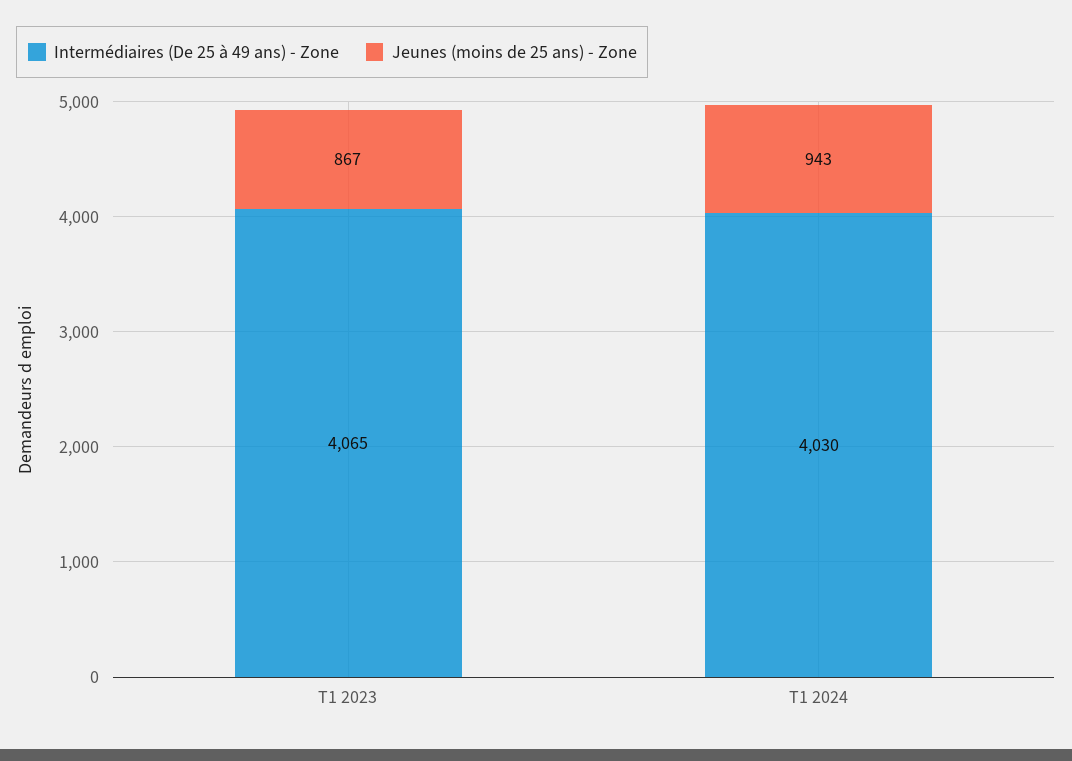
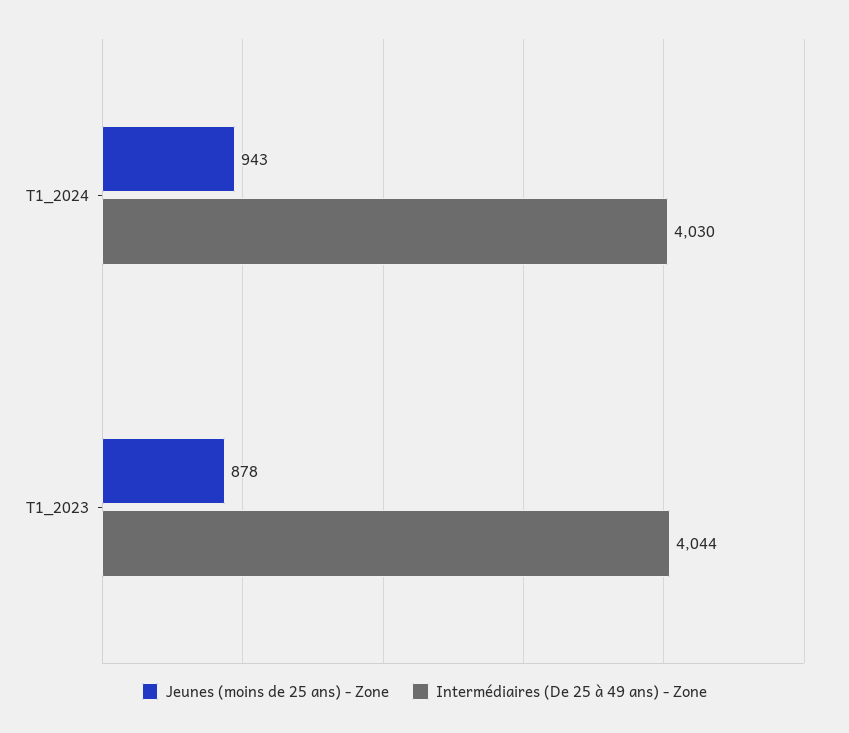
  {
    "Intermédiaires (De 25 à 49 ans) - Zone": {
-     "T1 2023": 4065,
+     "T1 2023": 4044,
      "T1 2024": 4030
    },
    "Jeunes (moins de 25 ans) - Zone": {
-     "T1 2023": 867,
+     "T1 2023": 878,
      "T1 2024": 943
    }
  }

